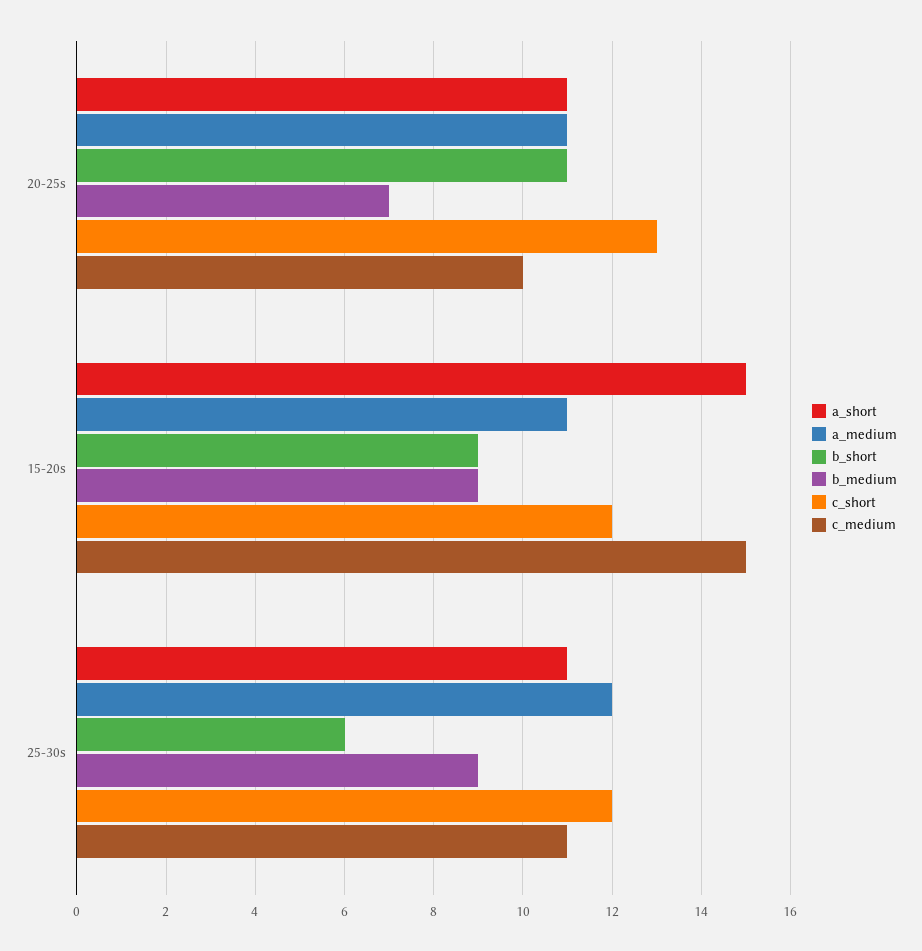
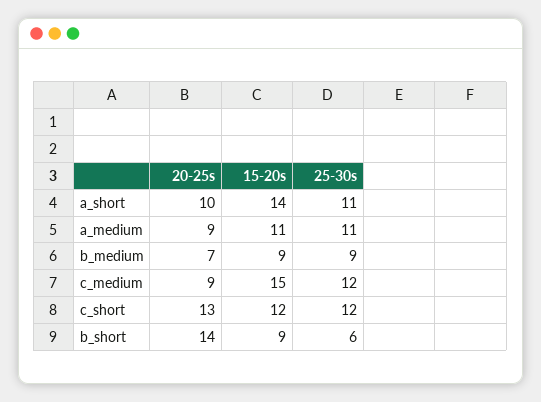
  {
    "a_short": {
-     "20-25s": 11,
+     "20-25s": 10,
-     "15-20s": 15,
+     "15-20s": 14,
      "25-30s": 11
    },
    "a_medium": {
-     "20-25s": 11,
+     "20-25s": 9,
      "15-20s": 11,
-     "25-30s": 12
+     "25-30s": 11
    },
    "b_short": {
-     "20-25s": 11,
+     "20-25s": 14,
      "15-20s": 9,
      "25-30s": 6
    },
    "b_medium": {
      "20-25s": 7,
      "15-20s": 9,
      "25-30s": 9
    },
    "c_short": {
      "20-25s": 13,
      "15-20s": 12,
      "25-30s": 12
    },
    "c_medium": {
-     "20-25s": 10,
+     "20-25s": 9,
      "15-20s": 15,
-     "25-30s": 11
+     "25-30s": 12
    }
  }

